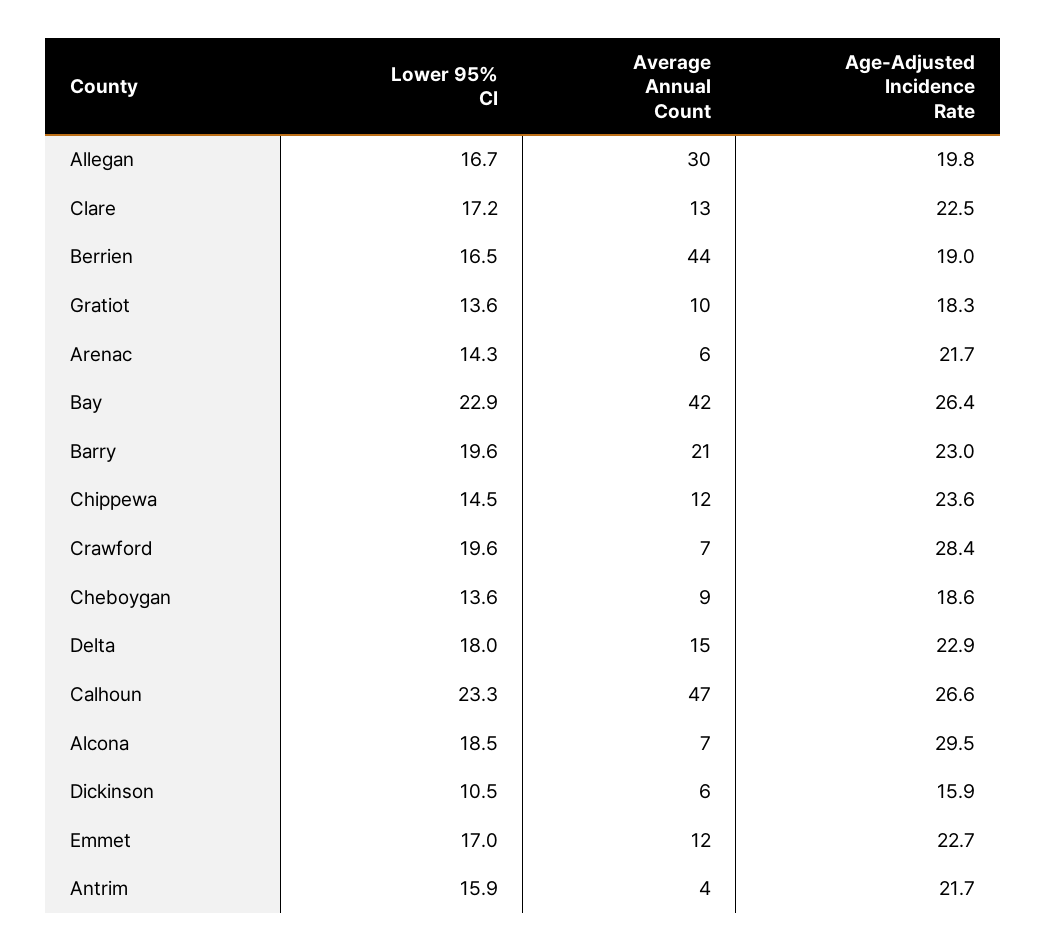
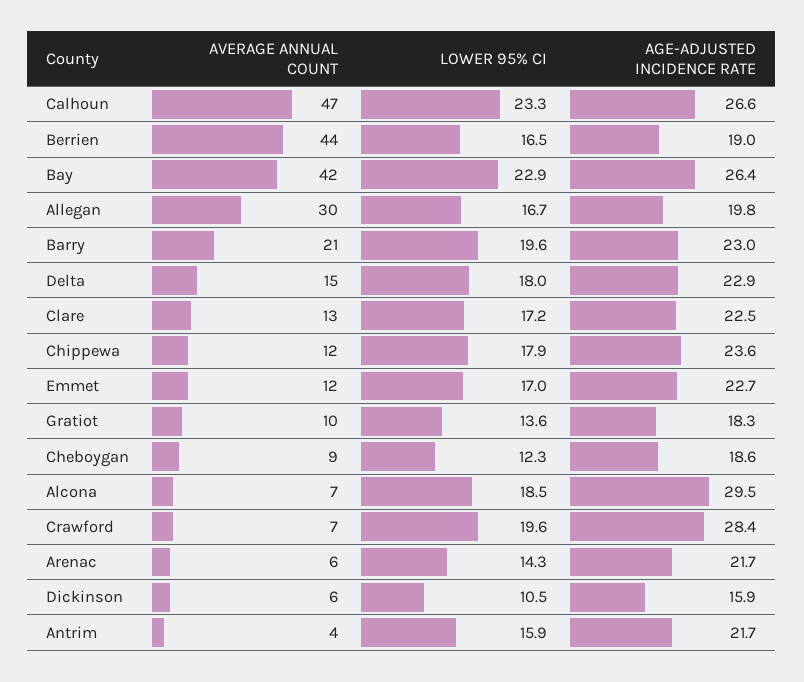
  {
    "Lower 95% CI": {
      "Allegan": 16.7,
      "Clare": 17.2,
      "Berrien": 16.5,
      "Gratiot": 13.6,
      "Arenac": 14.3,
      "Bay": 22.9,
      "Barry": 19.6,
-     "Chippewa": 14.5,
+     "Chippewa": 17.9,
      "Crawford": 19.6,
-     "Cheboygan": 13.6,
+     "Cheboygan": 12.3,
      "Delta": 18,
      "Calhoun": 23.3,
      "Alcona": 18.5,
      "Dickinson": 10.5,
      "Emmet": 17,
      "Antrim": 15.9
    },
    "Average Annual Count": {
      "Allegan": 30,
      "Clare": 13,
      "Berrien": 44,
      "Gratiot": 10,
      "Arenac": 6,
      "Bay": 42,
      "Barry": 21,
      "Chippewa": 12,
      "Crawford": 7,
      "Cheboygan": 9,
      "Delta": 15,
      "Calhoun": 47,
      "Alcona": 7,
      "Dickinson": 6,
      "Emmet": 12,
      "Antrim": 4
    },
    "Age-Adjusted Incidence Rate": {
      "Allegan": 19.8,
      "Clare": 22.5,
      "Berrien": 19,
      "Gratiot": 18.3,
      "Arenac": 21.7,
      "Bay": 26.4,
      "Barry": 23,
      "Chippewa": 23.6,
      "Crawford": 28.4,
      "Cheboygan": 18.6,
      "Delta": 22.9,
      "Calhoun": 26.6,
      "Alcona": 29.5,
      "Dickinson": 15.9,
      "Emmet": 22.7,
      "Antrim": 21.7
    }
  }

